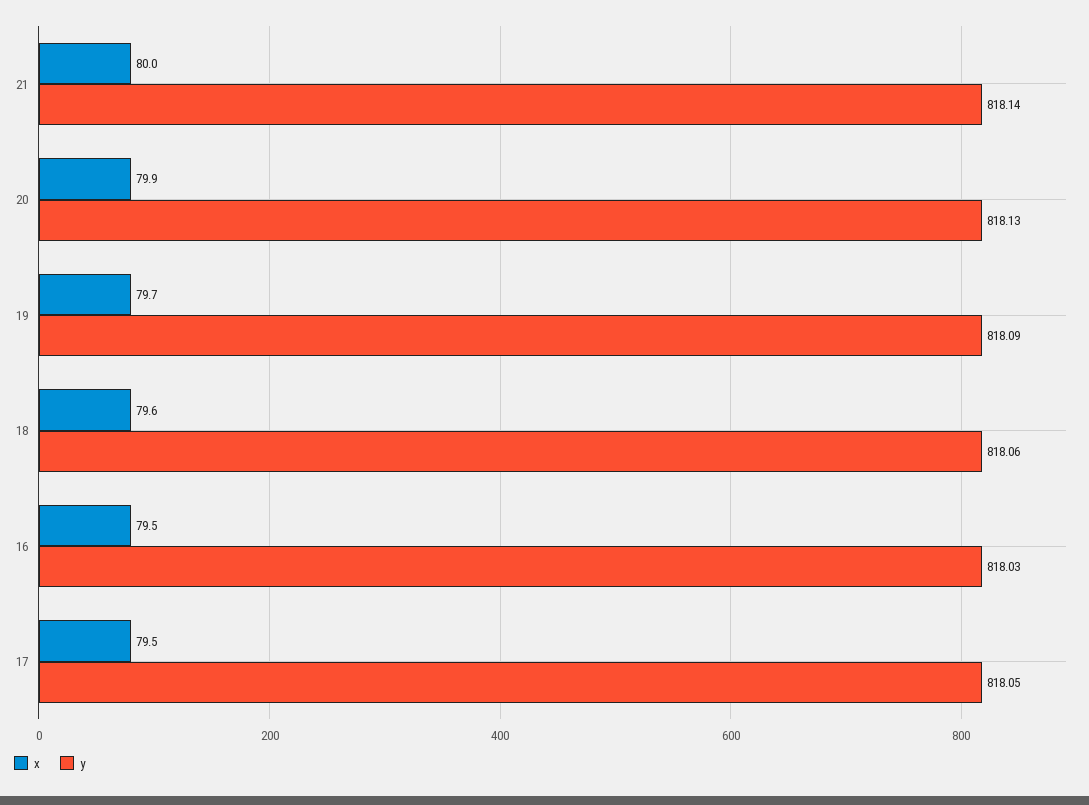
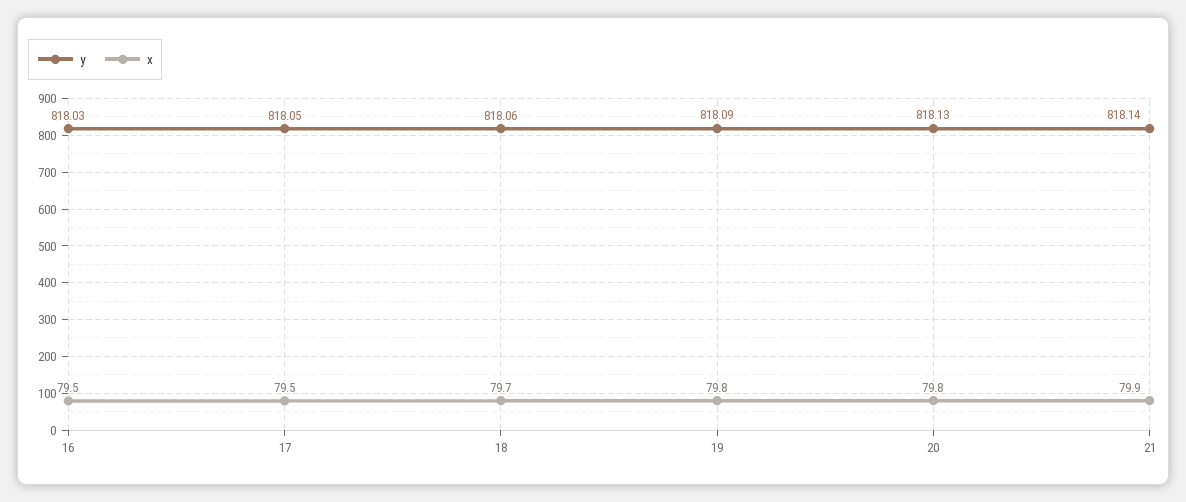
  {
    "x": {
-     "21": 80,
+     "21": 79.9,
-     "20": 79.9,
+     "20": 79.8,
-     "19": 79.7,
+     "19": 79.8,
-     "18": 79.6,
+     "18": 79.7,
      "16": 79.5,
      "17": 79.5
    },
    "y": {
      "21": 818.14,
      "20": 818.13,
      "19": 818.09,
      "18": 818.06,
      "16": 818.03,
      "17": 818.05
    }
  }

